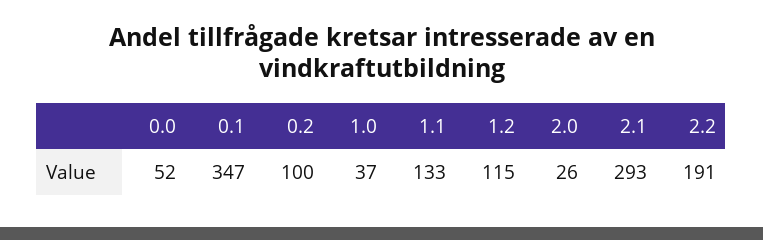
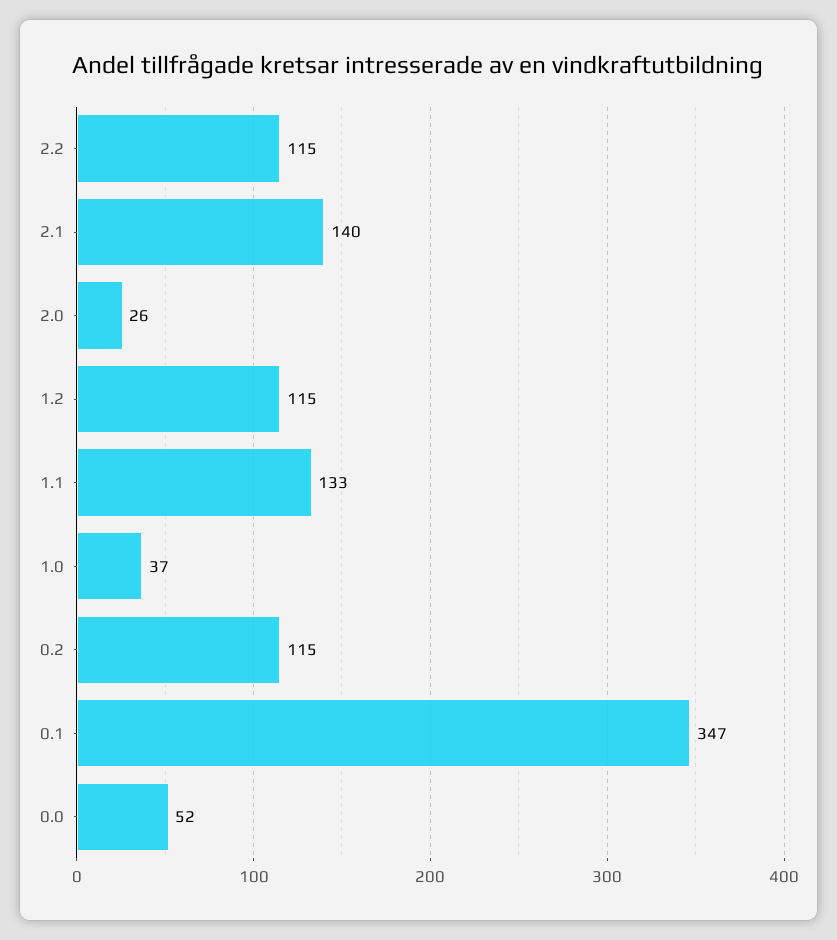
  {
    "0.0": 52,
    "0.1": 347,
-   "0.2": 100,
+   "0.2": 115,
    "1.0": 37,
    "1.1": 133,
    "1.2": 115,
    "2.0": 26,
-   "2.1": 293,
+   "2.1": 140,
-   "2.2": 191
+   "2.2": 115
  }

